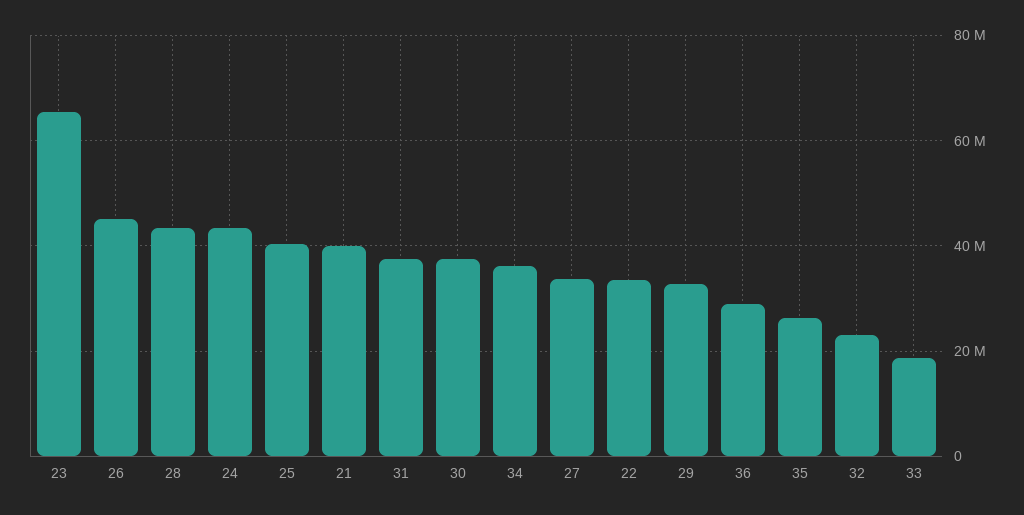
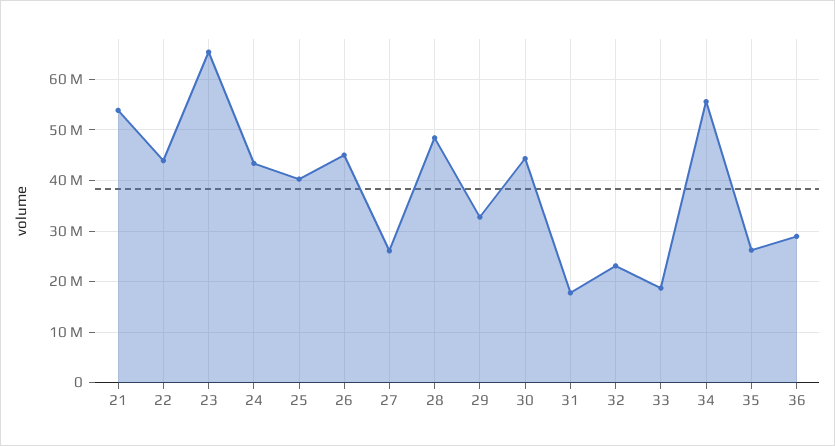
  {
    "23": 66000000,
    "26": 46000000,
-   "28": 44000000,
+   "28": 48000000,
    "24": 44000000,
    "25": 40000000,
-   "21": 40000000,
+   "21": 54000000,
-   "31": 38000000,
+   "31": 18000000,
-   "30": 38000000,
+   "30": 44000000,
-   "34": 36000000,
+   "34": 56000000,
-   "27": 34000000,
+   "27": 26000000,
-   "22": 34000000,
+   "22": 44000000,
    "29": 32000000,
    "36": 28000000,
    "35": 26000000,
    "32": 24000000,
    "33": 18000000
  }

